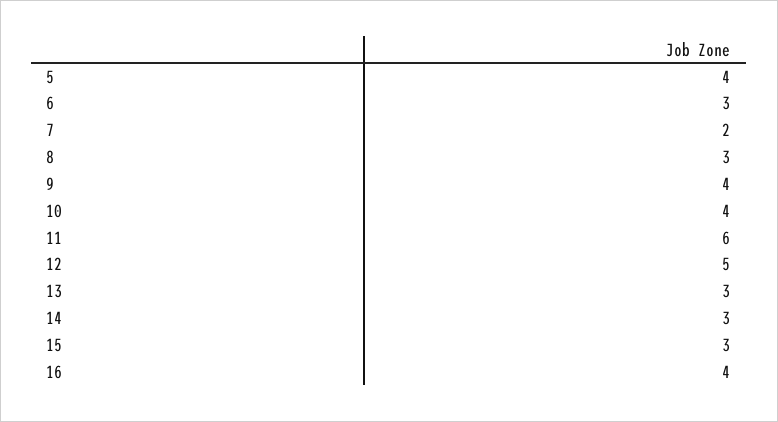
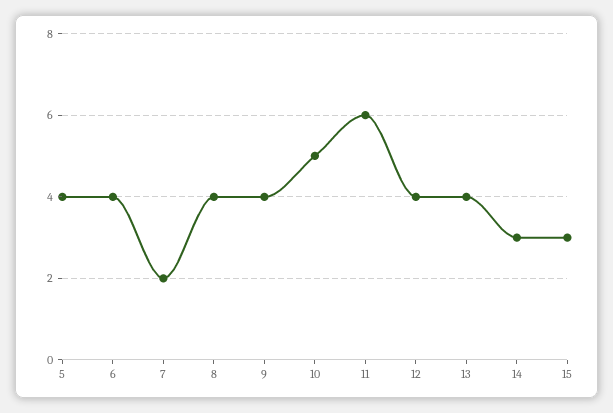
  {
    "5": 4,
-   "6": 3,
+   "6": 4,
    "7": 2,
-   "8": 3,
+   "8": 4,
    "9": 4,
-   "10": 4,
+   "10": 5,
    "11": 6,
-   "12": 5,
+   "12": 4,
-   "13": 3,
+   "13": 4,
    "14": 3,
-   "15": 3,
+   "15": 3
-   "16": 4
  }

